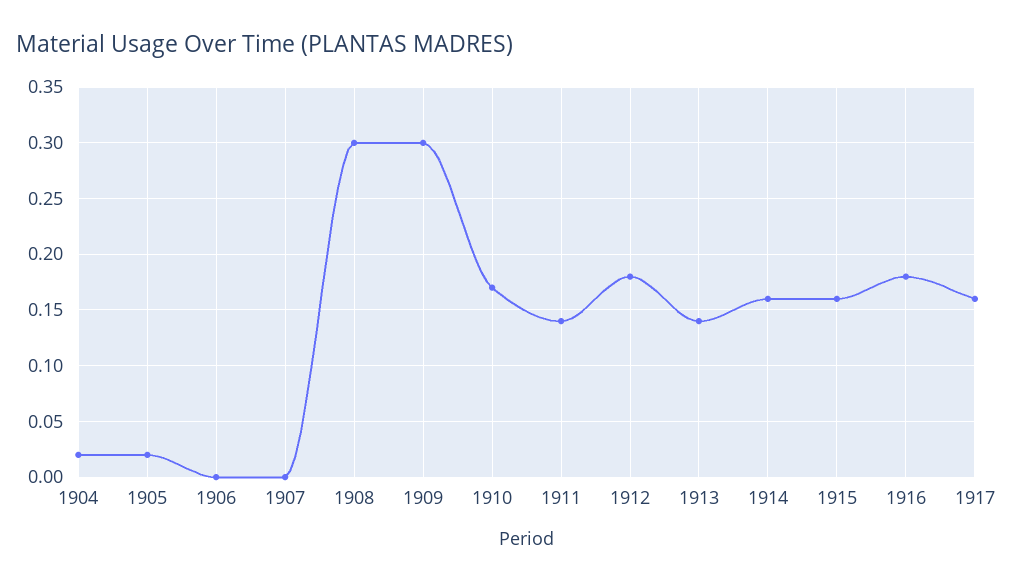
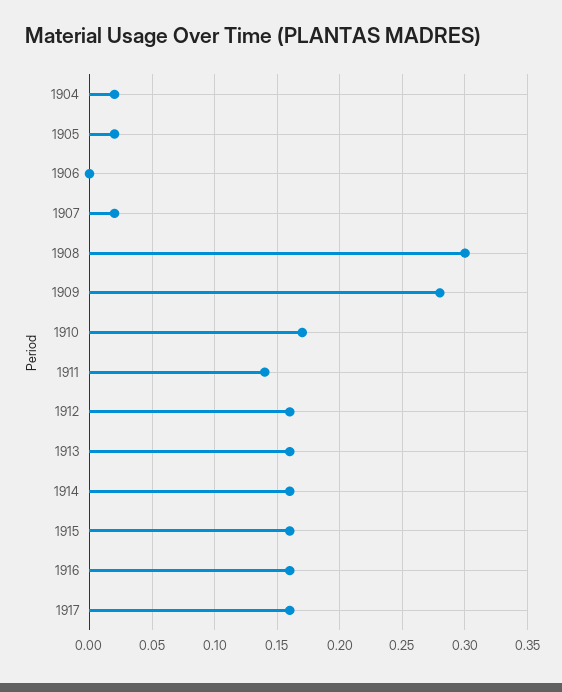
  {
    "1904": 0.02,
    "1905": 0.02,
    "1906": 0,
-   "1907": 0,
+   "1907": 0.02,
    "1908": 0.3,
-   "1909": 0.3,
+   "1909": 0.28,
    "1910": 0.17,
    "1911": 0.14,
-   "1912": 0.18,
+   "1912": 0.16,
-   "1913": 0.14,
+   "1913": 0.16,
    "1914": 0.16,
    "1915": 0.16,
-   "1916": 0.18,
+   "1916": 0.16,
    "1917": 0.16
  }

